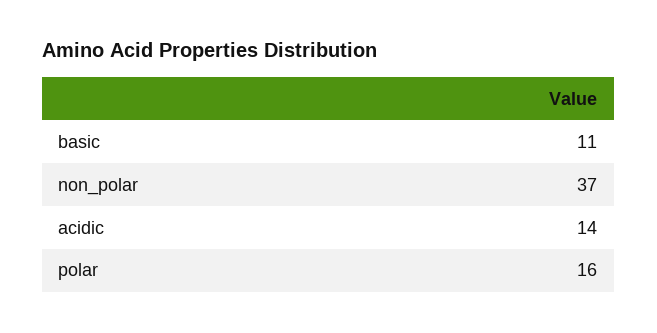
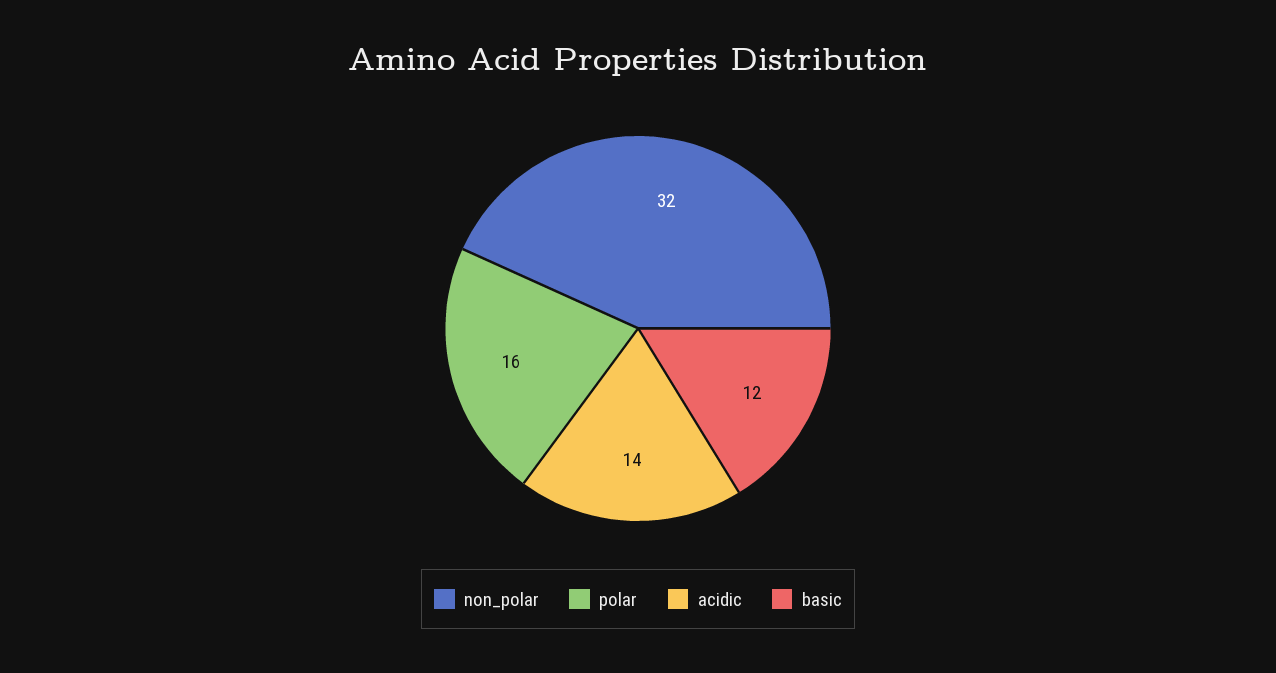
  {
-   "basic": 11,
+   "basic": 12,
-   "non_polar": 37,
+   "non_polar": 32,
    "acidic": 14,
    "polar": 16
  }

